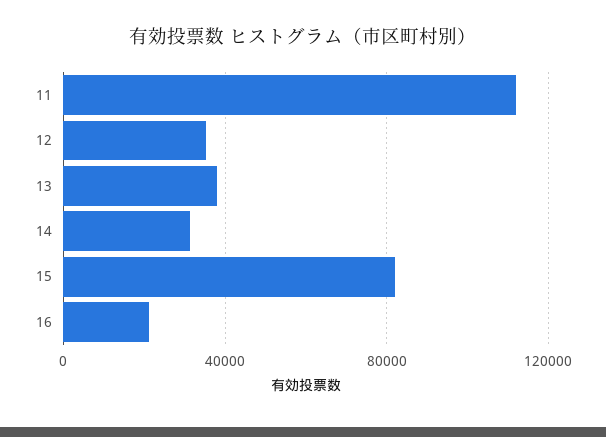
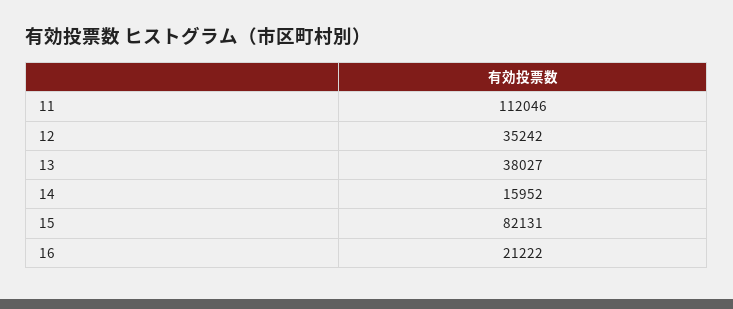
  {
    "11": 112046,
    "12": 35242,
    "13": 38027,
-   "14": 30000,
+   "14": 15952,
    "15": 82131,
    "16": 21222
  }

